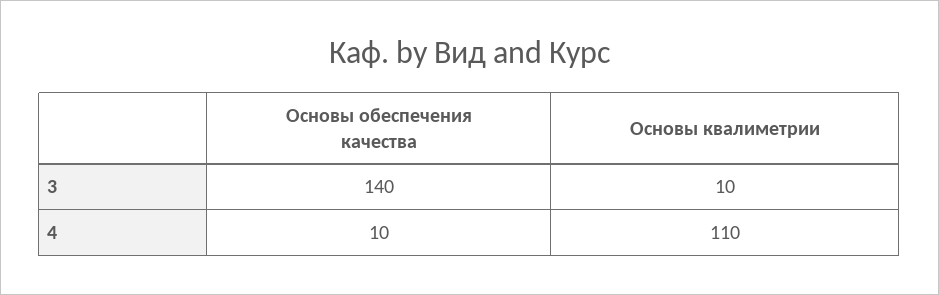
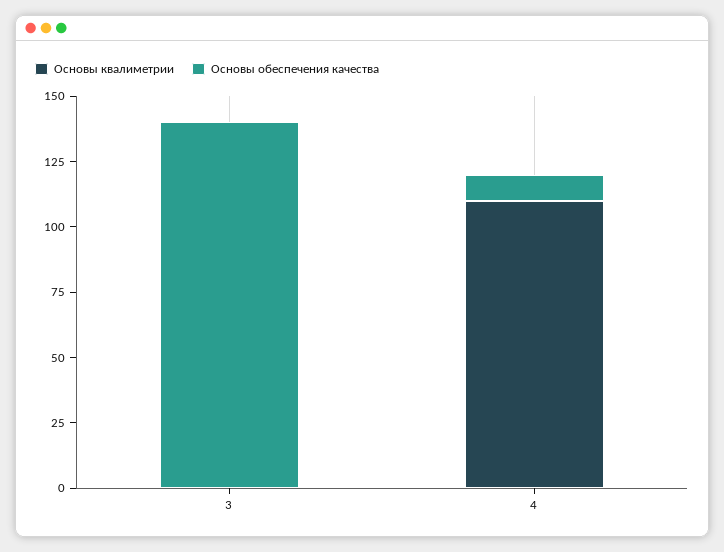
  {
    "Основы обеспечения качества": {
      "3": 140,
      "4": 10
    },
    "Основы квалиметрии": {
-     "3": 10,
+     "3": 0,
      "4": 110
    }
  }

